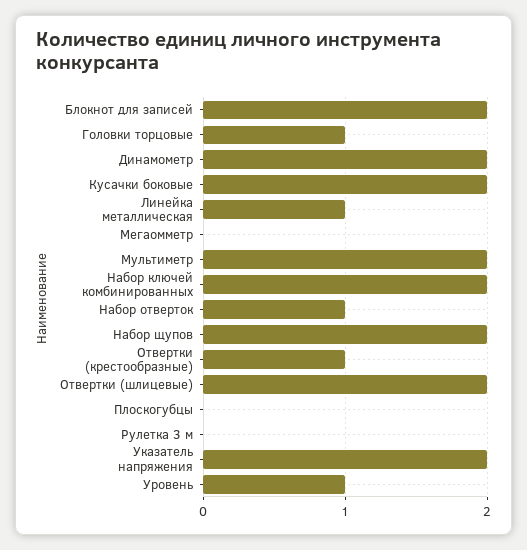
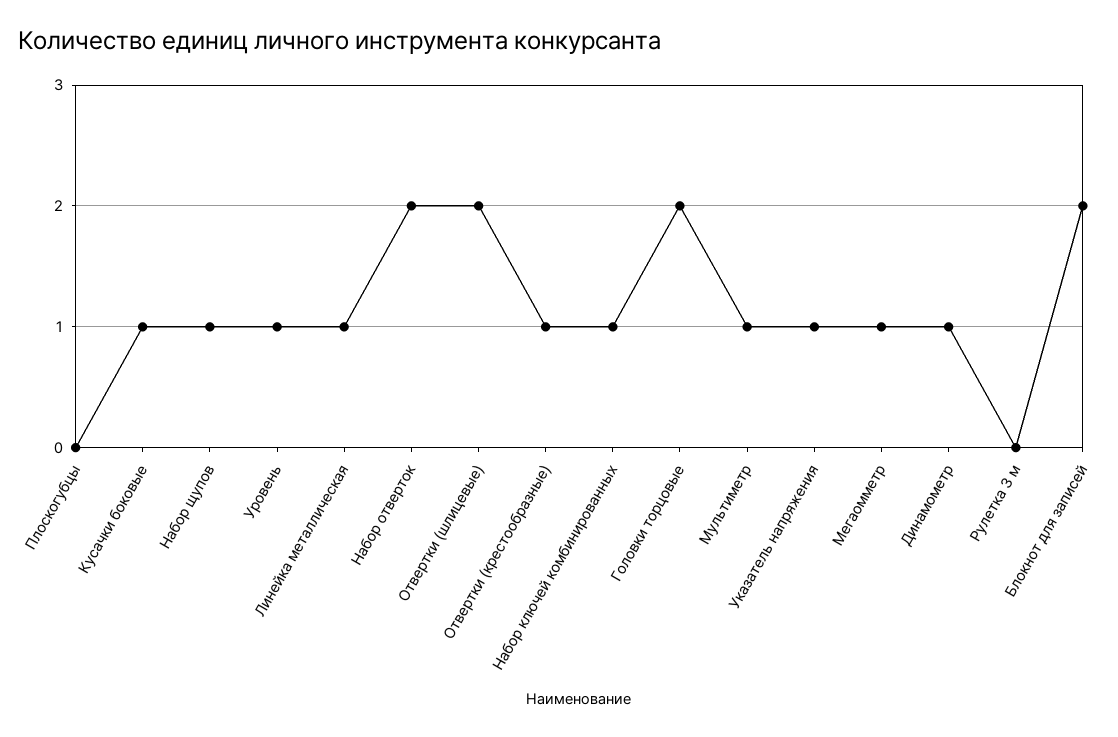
  {
    "Блокнот для записей": 2,
-   "Головки торцовые": 1,
+   "Головки торцовые": 2,
-   "Динамометр": 2,
+   "Динамометр": 1,
-   "Кусачки боковые": 2,
+   "Кусачки боковые": 1,
    "Линейка металлическая": 1,
-   "Мегаомметр": 0,
+   "Мегаомметр": 1,
-   "Мультиметр": 2,
+   "Мультиметр": 1,
-   "Набор ключей комбинированных": 2,
+   "Набор ключей комбинированных": 1,
-   "Набор отверток": 1,
+   "Набор отверток": 2,
-   "Набор щупов": 2,
+   "Набор щупов": 1,
    "Отвертки (крестообразные)": 1,
    "Отвертки (шлицевые)": 2,
    "Плоскогубцы": 0,
    "Рулетка 3 м": 0,
-   "Указатель напряжения": 2,
+   "Указатель напряжения": 1,
    "Уровень": 1
  }

